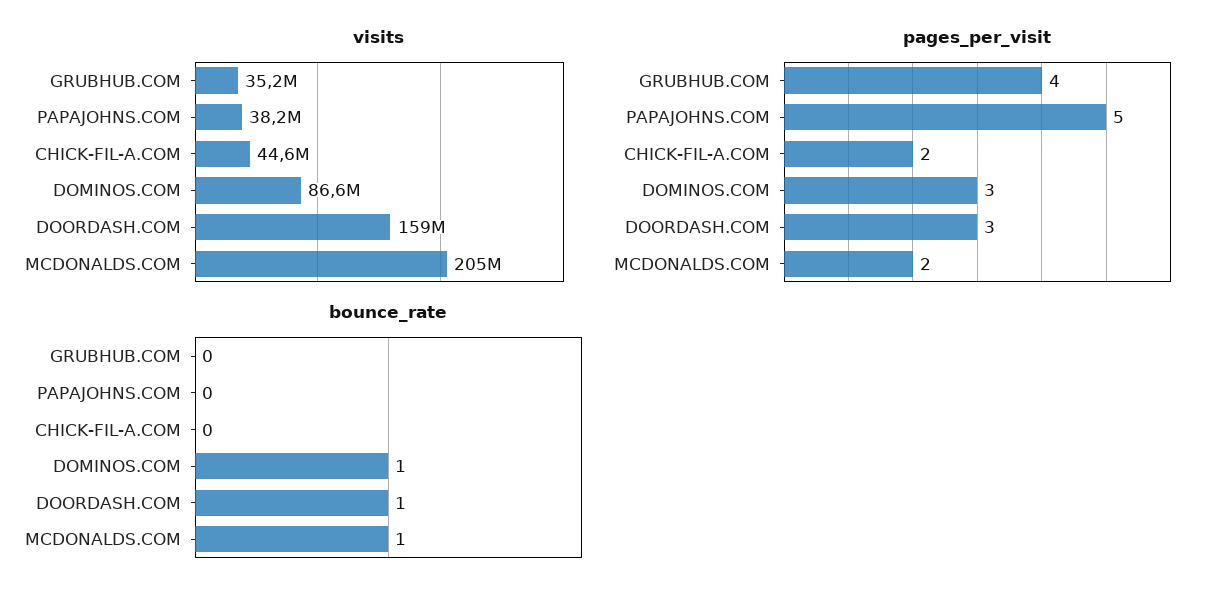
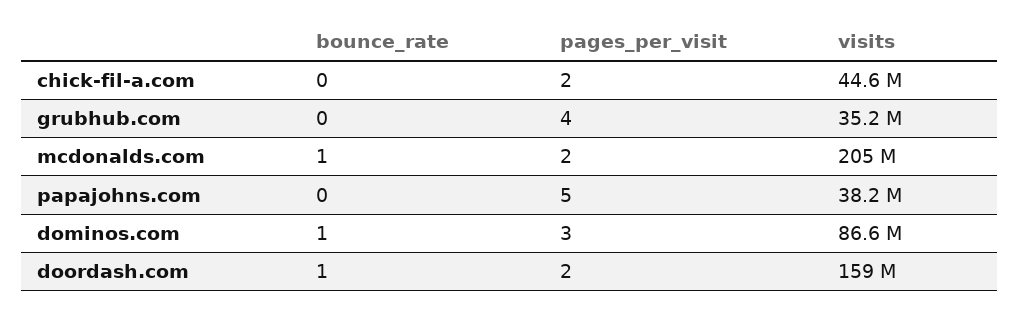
  {
    "visits": {
      "GRUBHUB.COM": 35200000,
      "PAPAJOHNS.COM": 38200000,
      "CHICK-FIL-A.COM": 44600000,
      "DOMINOS.COM": 86600000,
      "DOORDASH.COM": 159000000,
      "MCDONALDS.COM": 205000000
    },
    "pages_per_visit": {
      "GRUBHUB.COM": 4,
      "PAPAJOHNS.COM": 5,
      "CHICK-FIL-A.COM": 2,
      "DOMINOS.COM": 3,
-     "DOORDASH.COM": 3,
+     "DOORDASH.COM": 2,
      "MCDONALDS.COM": 2
    },
    "bounce_rate": {
      "GRUBHUB.COM": 0,
      "PAPAJOHNS.COM": 0,
      "CHICK-FIL-A.COM": 0,
      "DOMINOS.COM": 1,
      "DOORDASH.COM": 1,
      "MCDONALDS.COM": 1
    }
  }

